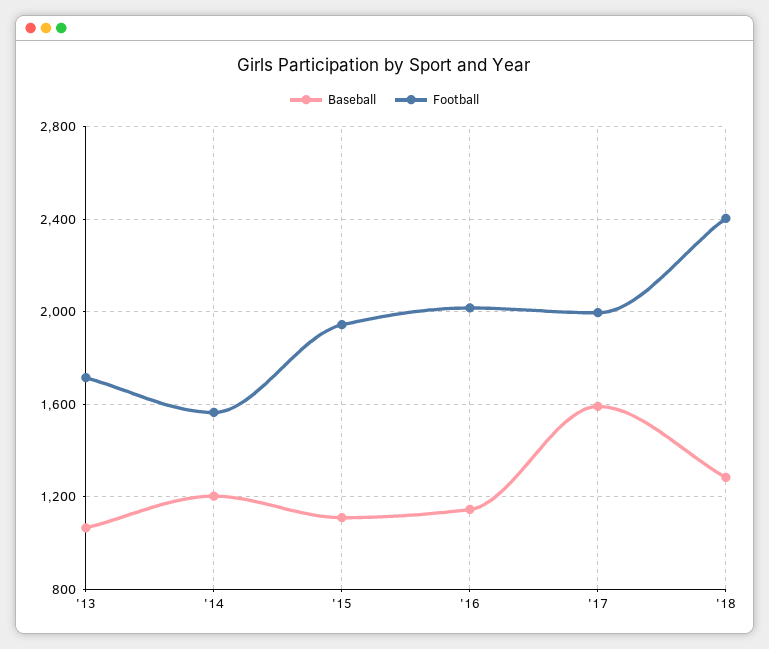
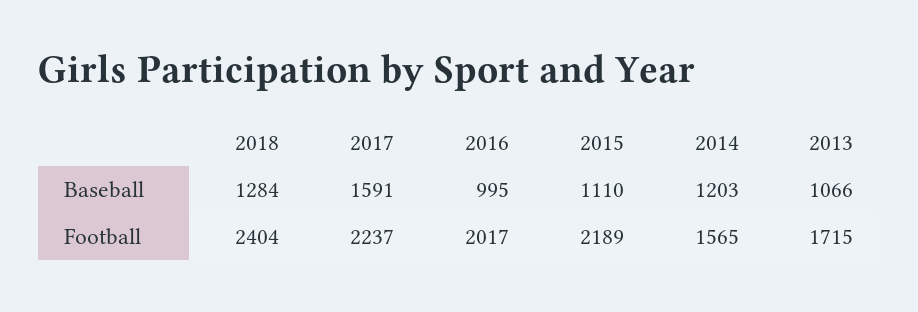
  {
    "Baseball": {
      "'13": 1066,
      "'14": 1203,
      "'15": 1110,
-     "'16": 1150,
+     "'16": 995,
      "'17": 1591,
      "'18": 1284
    },
    "Football": {
      "'13": 1715,
      "'14": 1565,
-     "'15": 1950,
+     "'15": 2189,
      "'16": 2017,
-     "'17": 2000,
+     "'17": 2237,
      "'18": 2404
    }
  }

